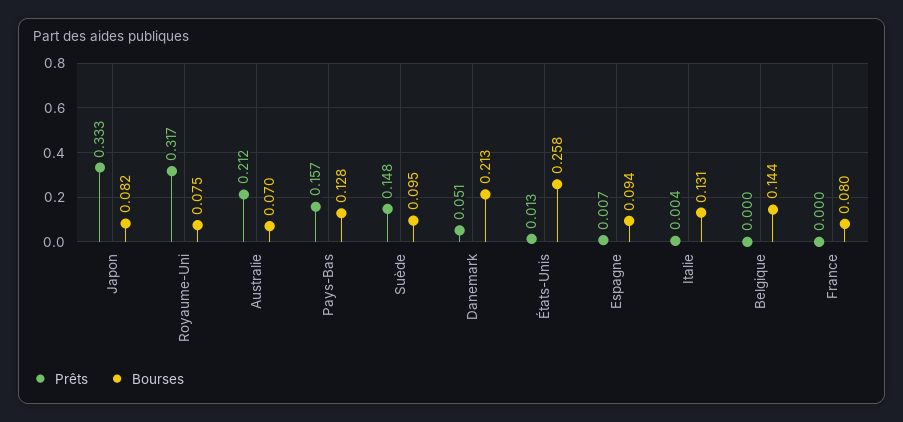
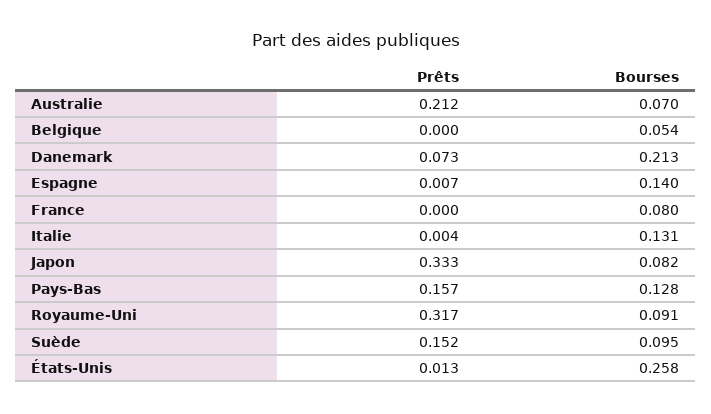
  {
    "Prêts": {
      "Japon": 0.333,
      "Royaume-Uni": 0.317,
      "Australie": 0.212,
      "Pays-Bas": 0.157,
-     "Suède": 0.148,
+     "Suède": 0.152,
-     "Danemark": 0.051,
+     "Danemark": 0.073,
      "États-Unis": 0.013,
      "Espagne": 0.007,
      "Italie": 0.004,
      "Belgique": 0,
      "France": 0
    },
    "Bourses": {
      "Japon": 0.082,
-     "Royaume-Uni": 0.075,
+     "Royaume-Uni": 0.091,
      "Australie": 0.07,
      "Pays-Bas": 0.128,
      "Suède": 0.095,
      "Danemark": 0.213,
      "États-Unis": 0.258,
-     "Espagne": 0.094,
+     "Espagne": 0.14,
      "Italie": 0.131,
-     "Belgique": 0.144,
+     "Belgique": 0.054,
      "France": 0.08
    }
  }

